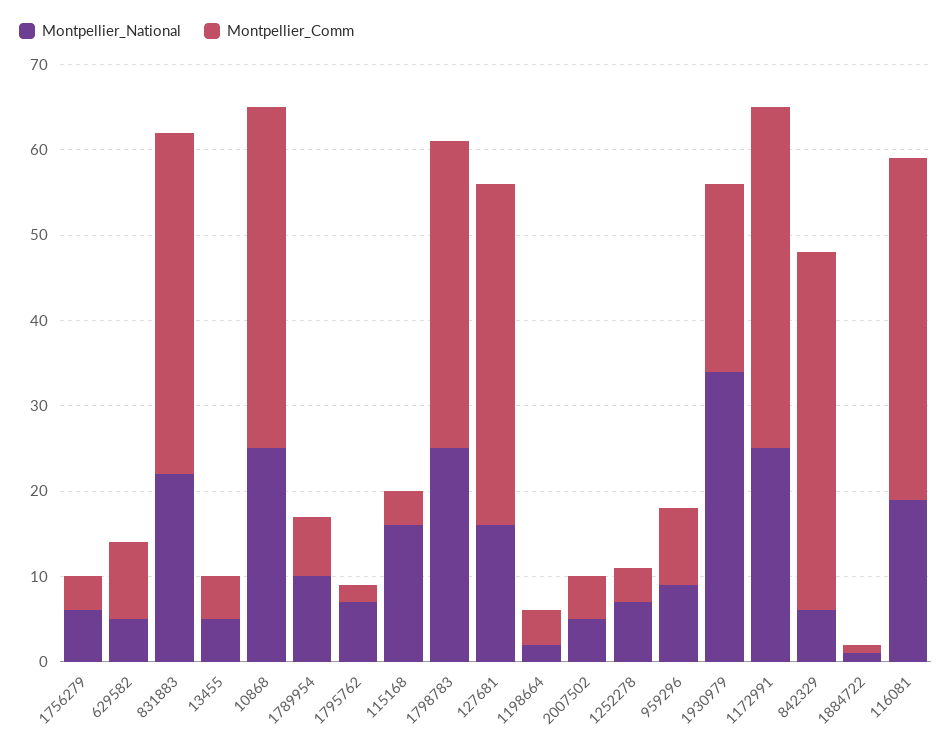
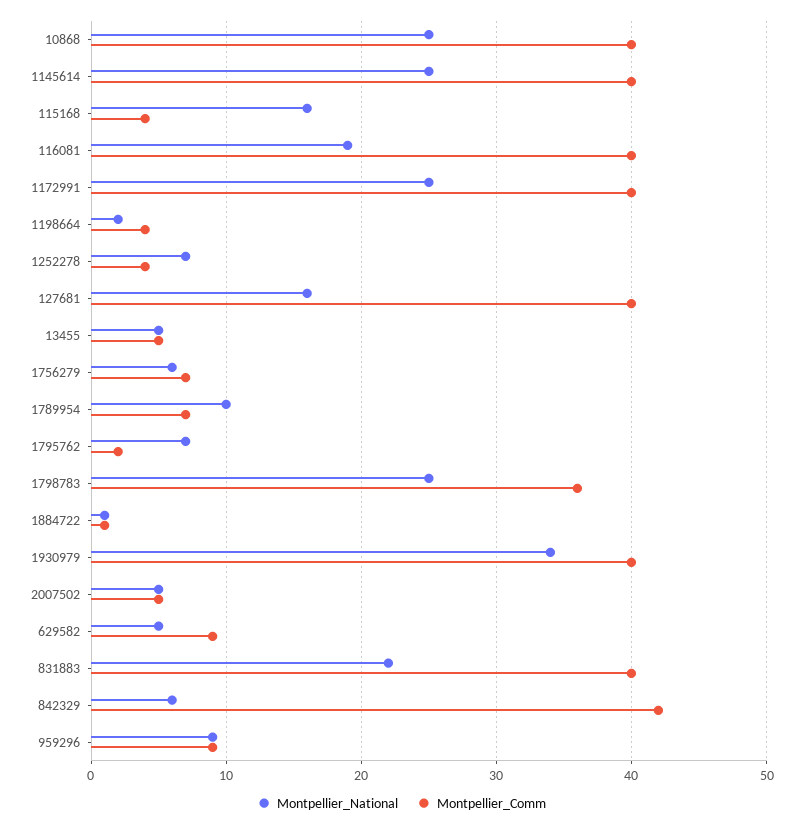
  {
    "Montpellier_National": {
      "1756279": 6,
      "629582": 5,
      "831883": 22,
      "13455": 5,
      "10868": 25,
      "1789954": 10,
      "1795762": 7,
      "115168": 16,
      "1798783": 25,
      "127681": 16,
      "1198664": 2,
      "2007502": 5,
      "1252278": 7,
      "959296": 9,
      "1930979": 34,
      "1172991": 25,
      "842329": 6,
      "1884722": 1,
-     "116081": 19
+     "116081": 19,
+     "1145614": 25
    },
    "Montpellier_Comm": {
-     "1756279": 4,
+     "1756279": 7,
      "629582": 9,
      "831883": 40,
      "13455": 5,
      "10868": 40,
      "1789954": 7,
      "1795762": 2,
      "115168": 4,
      "1798783": 36,
      "127681": 40,
      "1198664": 4,
      "2007502": 5,
      "1252278": 4,
      "959296": 9,
-     "1930979": 22,
+     "1930979": 40,
      "1172991": 40,
      "842329": 42,
      "1884722": 1,
-     "116081": 40
+     "116081": 40,
+     "1145614": 40
    }
  }

